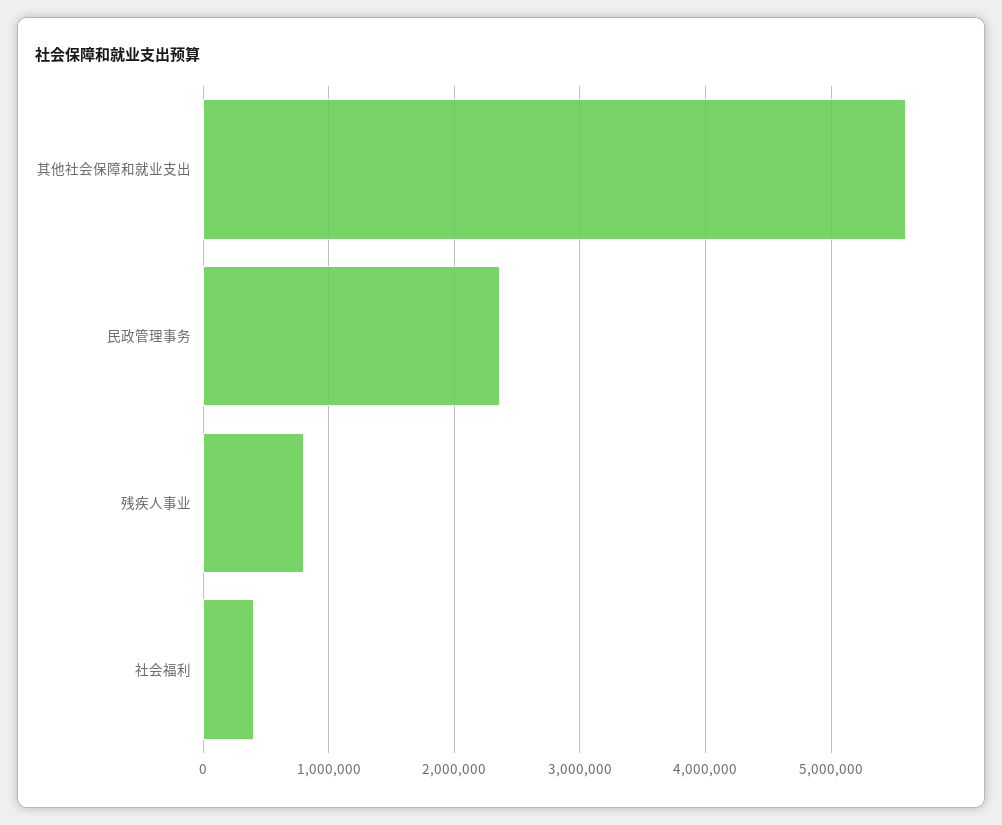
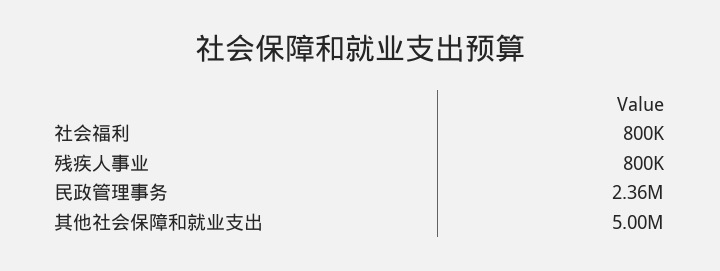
  {
-   "其他社会保障和就业支出": 5600000,
+   "其他社会保障和就业支出": 5000000,
    "民政管理事务": 2360000,
    "残疾人事业": 800000,
-   "社会福利": 400000
+   "社会福利": 800000
  }

